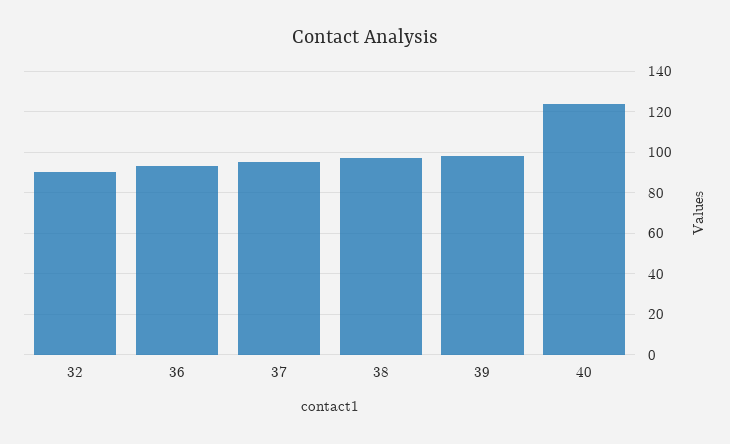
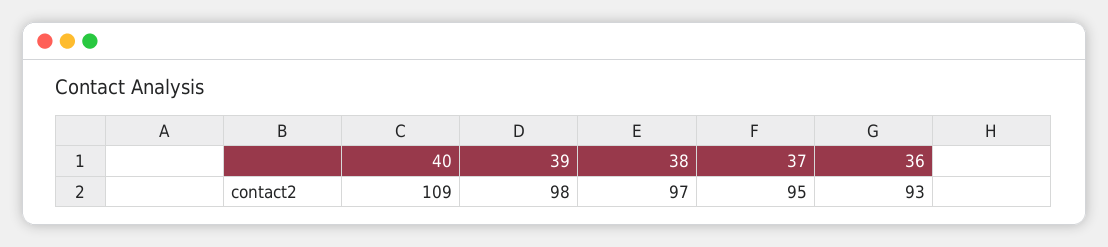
  {
-   "32": 90,
    "36": 93,
    "37": 95,
    "38": 97,
    "39": 98,
-   "40": 125
+   "40": 109
  }

